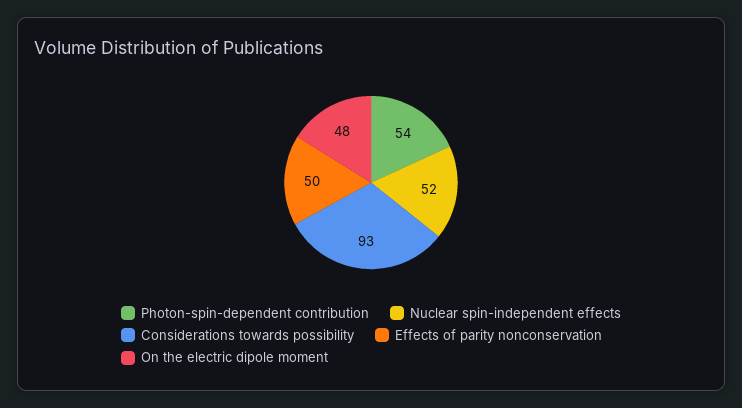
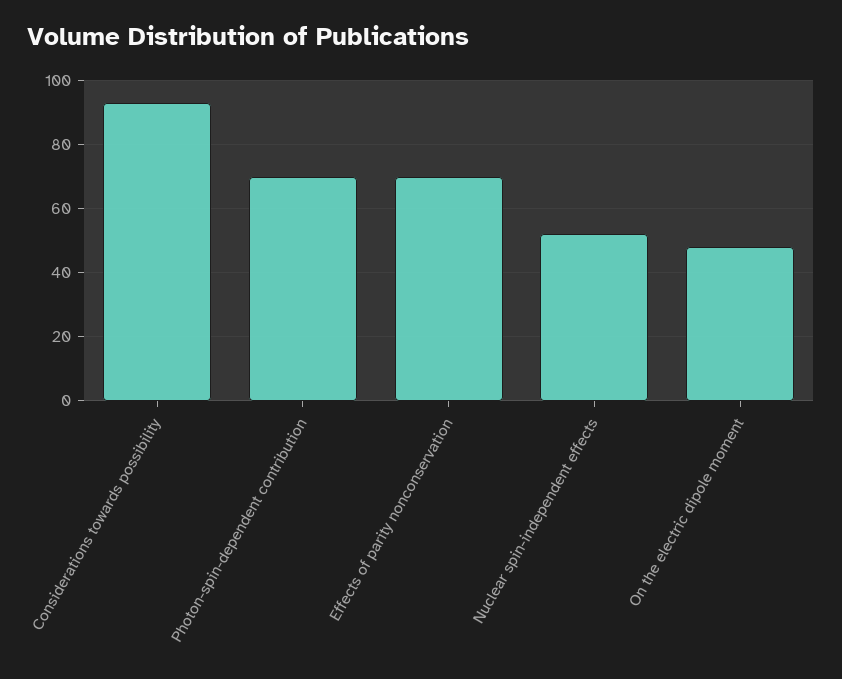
  {
-   "Photon-spin-dependent contribution": 54,
+   "Photon-spin-dependent contribution": 70,
    "Nuclear spin-independent effects": 52,
    "Considerations towards possibility": 93,
-   "Effects of parity nonconservation": 50,
+   "Effects of parity nonconservation": 70,
    "On the electric dipole moment": 48
  }

